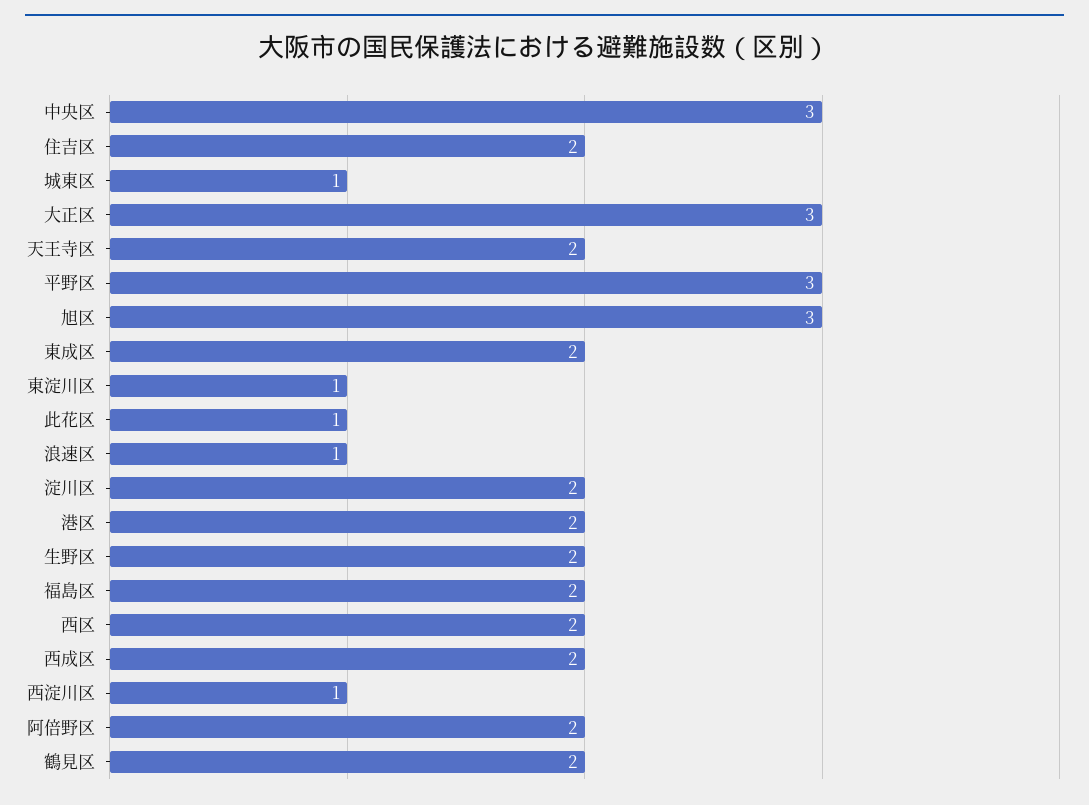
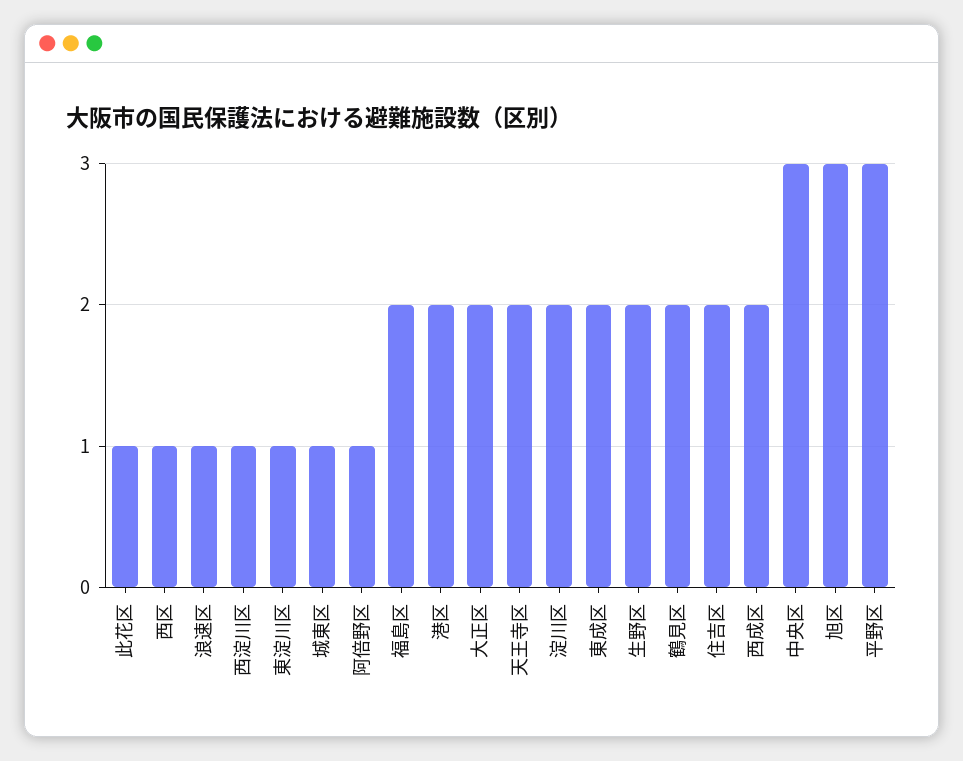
  {
    "中央区": 3,
    "住吉区": 2,
    "城東区": 1,
-   "大正区": 3,
+   "大正区": 2,
    "天王寺区": 2,
    "平野区": 3,
    "旭区": 3,
    "東成区": 2,
    "東淀川区": 1,
    "此花区": 1,
    "浪速区": 1,
    "淀川区": 2,
    "港区": 2,
    "生野区": 2,
    "福島区": 2,
-   "西区": 2,
+   "西区": 1,
    "西成区": 2,
    "西淀川区": 1,
-   "阿倍野区": 2,
+   "阿倍野区": 1,
    "鶴見区": 2
  }

